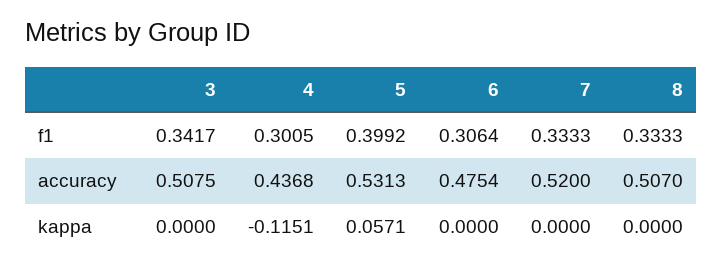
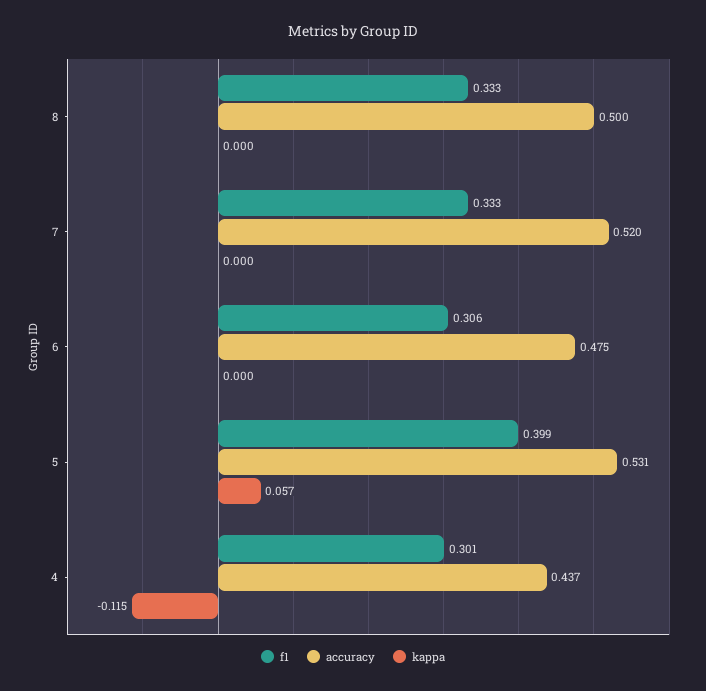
  {
    "f1": {
-     "3": 0.3417,
      "4": 0.3005,
      "5": 0.3992,
      "6": 0.3064,
      "7": 0.3333,
      "8": 0.3333
    },
    "accuracy": {
-     "3": 0.5075,
      "4": 0.4368,
      "5": 0.5313,
      "6": 0.4754,
      "7": 0.52,
-     "8": 0.507
+     "8": 0.5
    },
    "kappa": {
-     "3": 0,
      "4": -0.1151,
      "5": 0.0571,
      "6": 0,
      "7": 0,
      "8": 0
    }
  }

